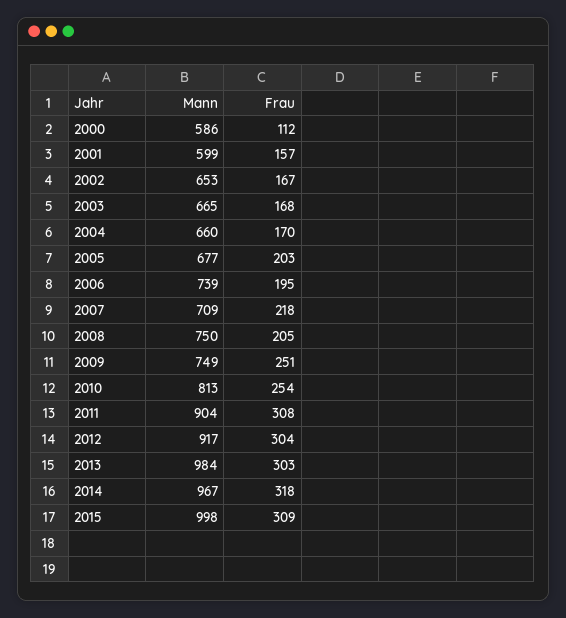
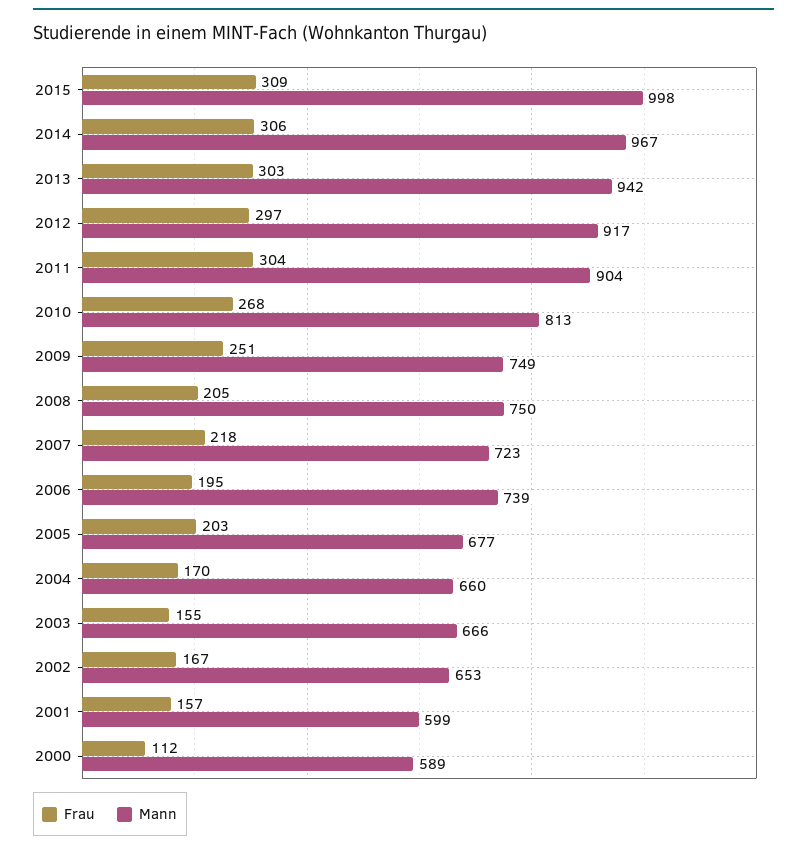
  {
    "Mann": {
-     "2000": 586,
+     "2000": 589,
      "2001": 599,
      "2002": 653,
-     "2003": 665,
+     "2003": 666,
      "2004": 660,
      "2005": 677,
      "2006": 739,
-     "2007": 709,
+     "2007": 723,
      "2008": 750,
      "2009": 749,
      "2010": 813,
      "2011": 904,
      "2012": 917,
-     "2013": 984,
+     "2013": 942,
      "2014": 967,
      "2015": 998
    },
    "Frau": {
      "2000": 112,
      "2001": 157,
      "2002": 167,
-     "2003": 168,
+     "2003": 155,
      "2004": 170,
      "2005": 203,
      "2006": 195,
      "2007": 218,
      "2008": 205,
      "2009": 251,
-     "2010": 254,
+     "2010": 268,
-     "2011": 308,
+     "2011": 304,
-     "2012": 304,
+     "2012": 297,
      "2013": 303,
-     "2014": 318,
+     "2014": 306,
      "2015": 309
    }
  }

